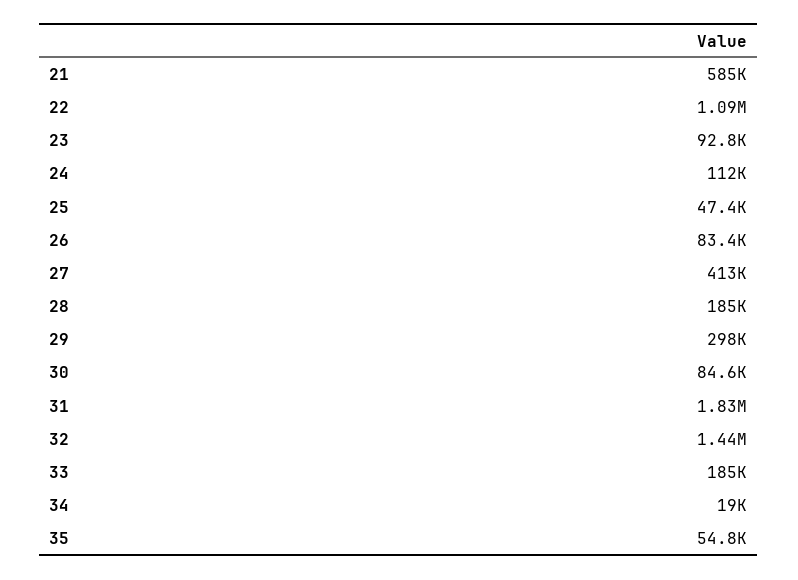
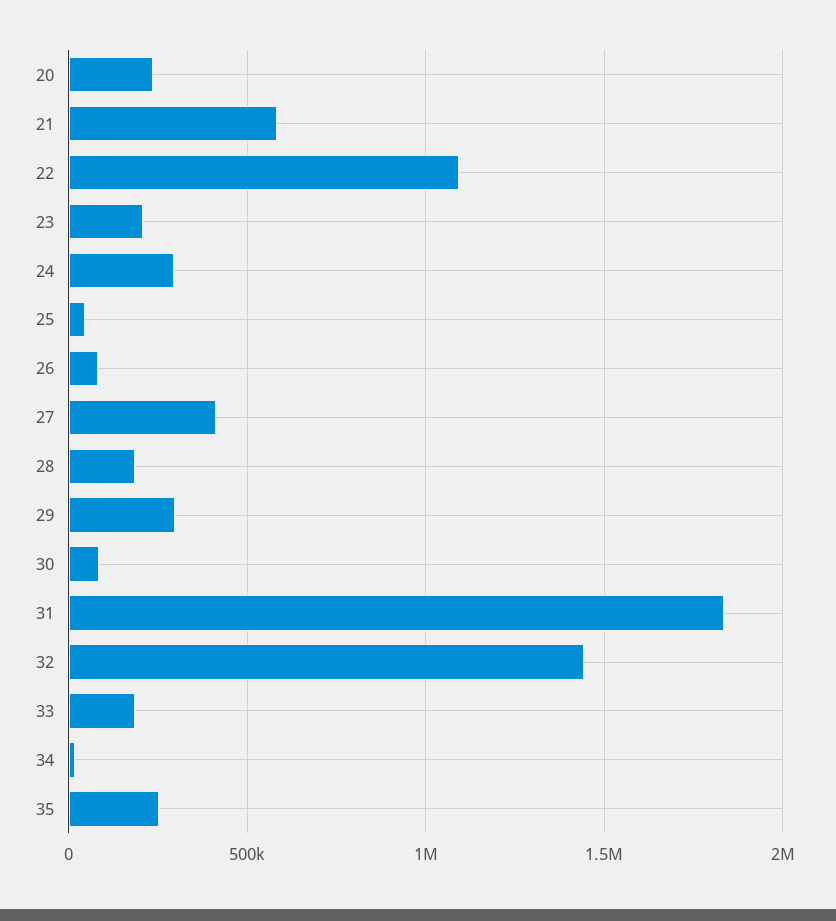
  {
    "21": 585000,
    "22": 1090000,
-   "23": 92800,
+   "23": 200000,
-   "24": 112000,
+   "24": 300000,
    "25": 47400,
    "26": 83400,
    "27": 413000,
    "28": 185000,
    "29": 298000,
    "30": 84600,
    "31": 1830000,
    "32": 1440000,
    "33": 185000,
    "34": 19000,
-   "35": 54800
+   "35": 250000,
+   "20": 250000
  }

